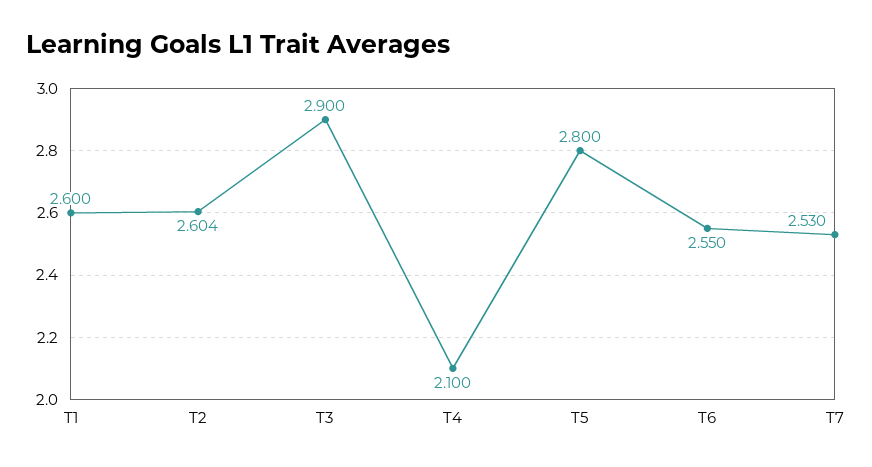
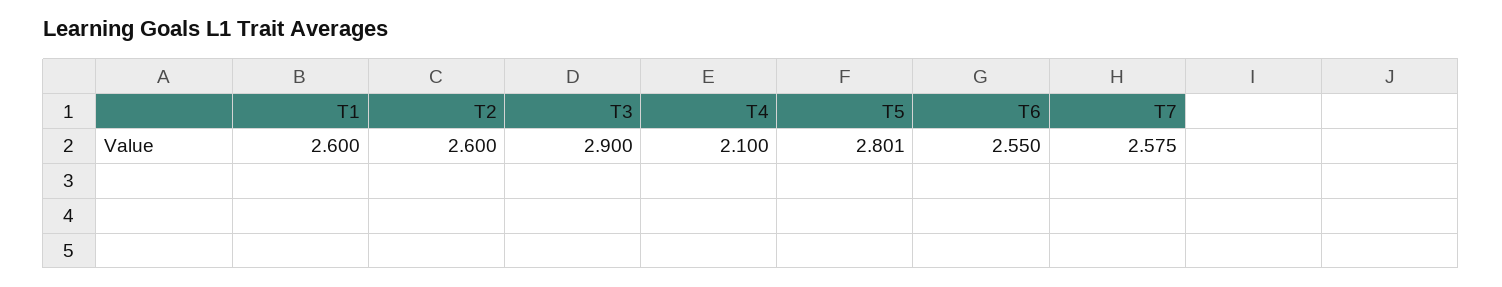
  {
    "T1": 2.6,
-   "T2": 2.604,
+   "T2": 2.6,
    "T3": 2.9,
    "T4": 2.1,
-   "T5": 2.8,
+   "T5": 2.801,
    "T6": 2.55,
-   "T7": 2.53
+   "T7": 2.575
  }

